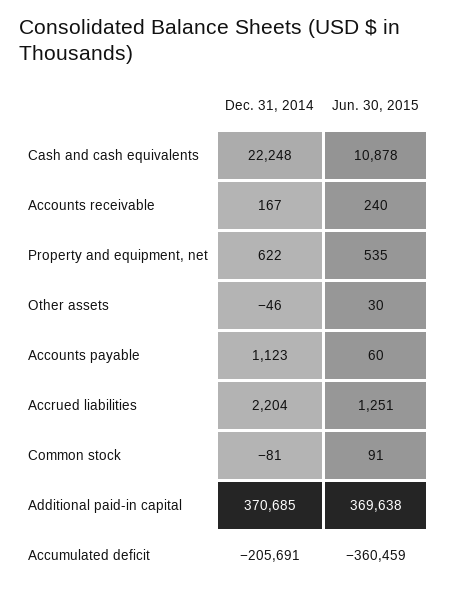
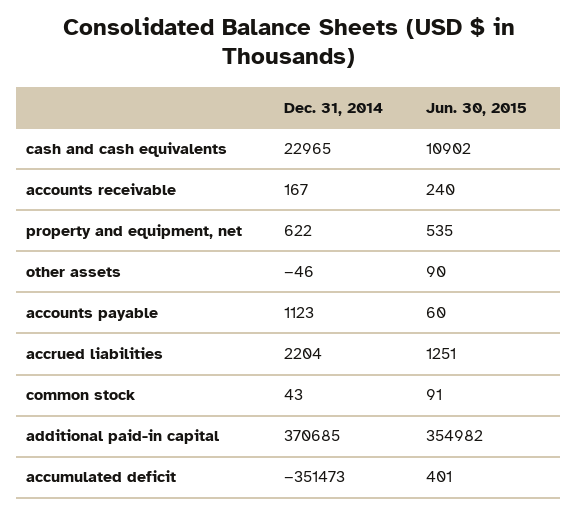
  {
    "Dec. 31, 2014": {
-     "Cash and cash equivalents": 22248,
+     "Cash and cash equivalents": 22965,
      "Accounts receivable": 167,
      "Property and equipment, net": 622,
      "Other assets": -46,
      "Accounts payable": 1123,
      "Accrued liabilities": 2204,
-     "Common stock": -81,
+     "Common stock": 43,
      "Additional paid-in capital": 370685,
-     "Accumulated deficit": -205691
+     "Accumulated deficit": -351473
    },
    "Jun. 30, 2015": {
-     "Cash and cash equivalents": 10878,
+     "Cash and cash equivalents": 10902,
      "Accounts receivable": 240,
      "Property and equipment, net": 535,
-     "Other assets": 30,
+     "Other assets": 90,
      "Accounts payable": 60,
      "Accrued liabilities": 1251,
      "Common stock": 91,
-     "Additional paid-in capital": 369638,
+     "Additional paid-in capital": 354982,
-     "Accumulated deficit": -360459
+     "Accumulated deficit": 401
    }
  }

